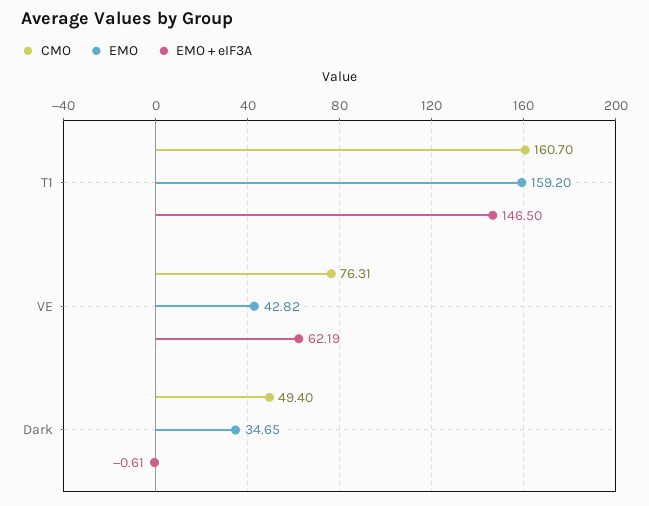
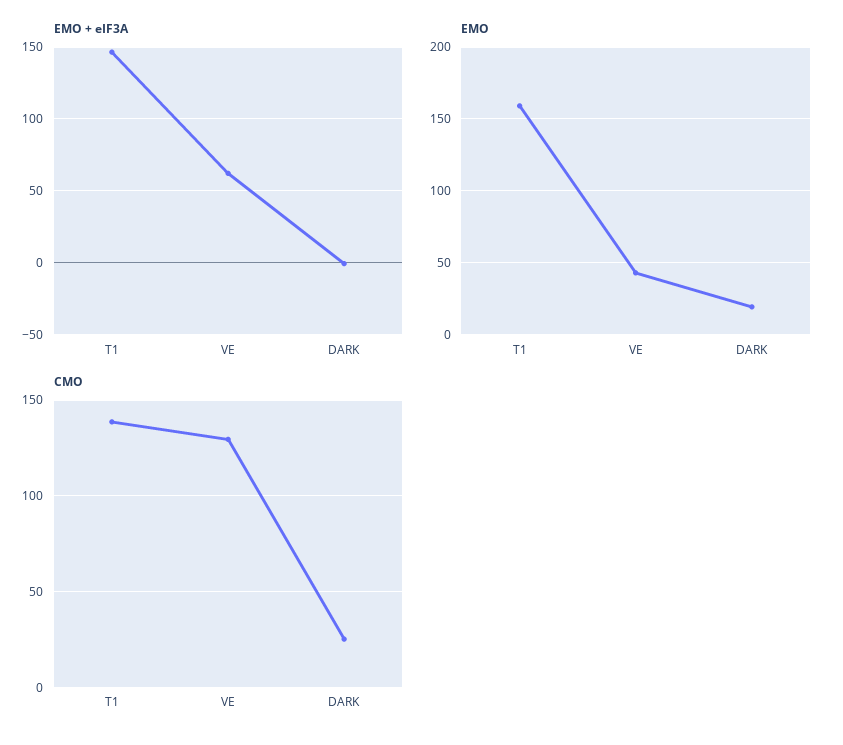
  {
    "CMO": {
-     "T1": 160.7,
+     "T1": 140,
-     "VE": 76.31,
+     "VE": 130,
-     "Dark": 49.4
+     "Dark": 25
    },
    "EMO": {
      "T1": 159.2,
      "VE": 42.82,
-     "Dark": 34.65
+     "Dark": 20
    },
    "EMO + eIF3A": {
      "T1": 146.5,
      "VE": 62.19,
      "Dark": -0.61
    }
  }

